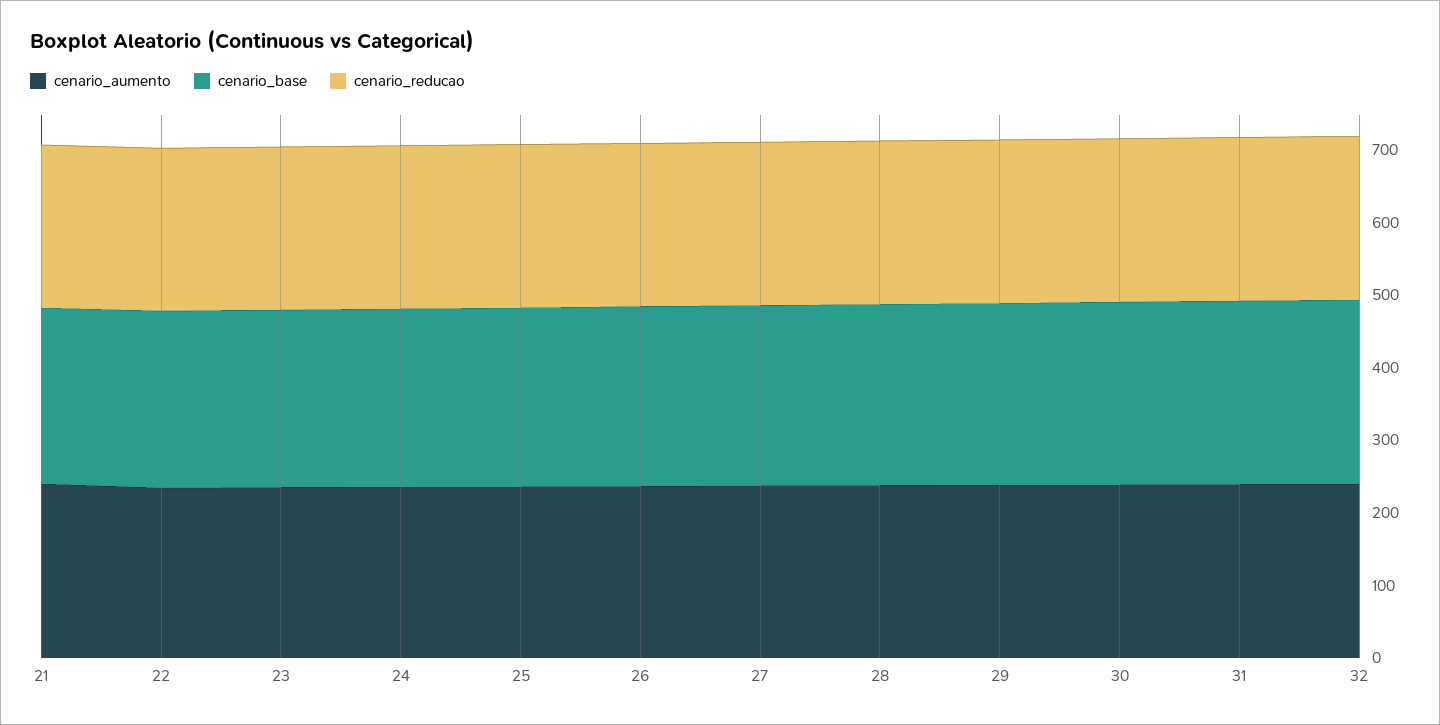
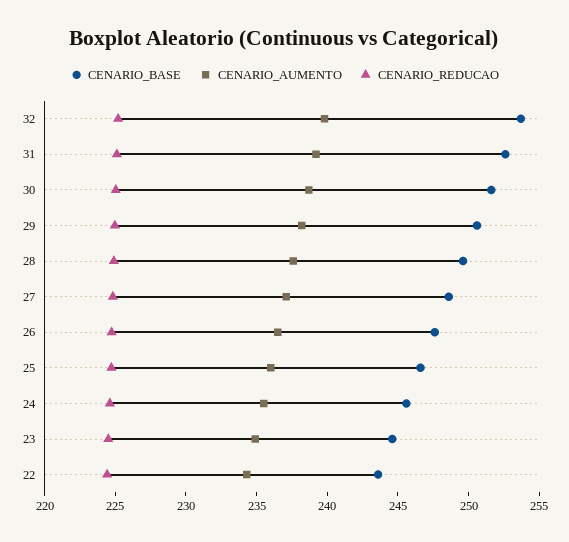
  {
    "cenario_aumento": {
-     "21": 240,
      "22": 234,
      "23": 235,
      "24": 236,
      "25": 236,
      "26": 237,
      "27": 237,
      "28": 238,
      "29": 238,
      "30": 239,
      "31": 239,
      "32": 240
    },
    "cenario_base": {
-     "21": 240,
      "22": 244,
      "23": 245,
      "24": 246,
      "25": 247,
      "26": 248,
      "27": 249,
      "28": 250,
      "29": 251,
      "30": 252,
      "31": 253,
      "32": 254
    },
    "cenario_reducao": {
-     "21": 220,
      "22": 224,
      "23": 225,
      "24": 225,
      "25": 225,
      "26": 225,
      "27": 225,
      "28": 225,
      "29": 225,
      "30": 225,
      "31": 225,
      "32": 225
    }
  }

